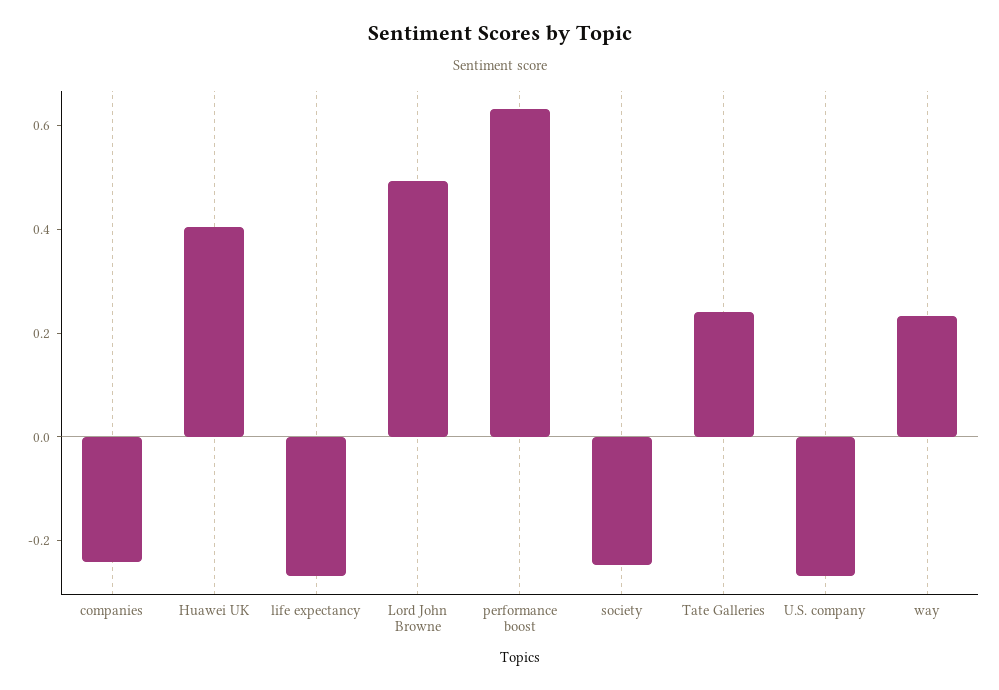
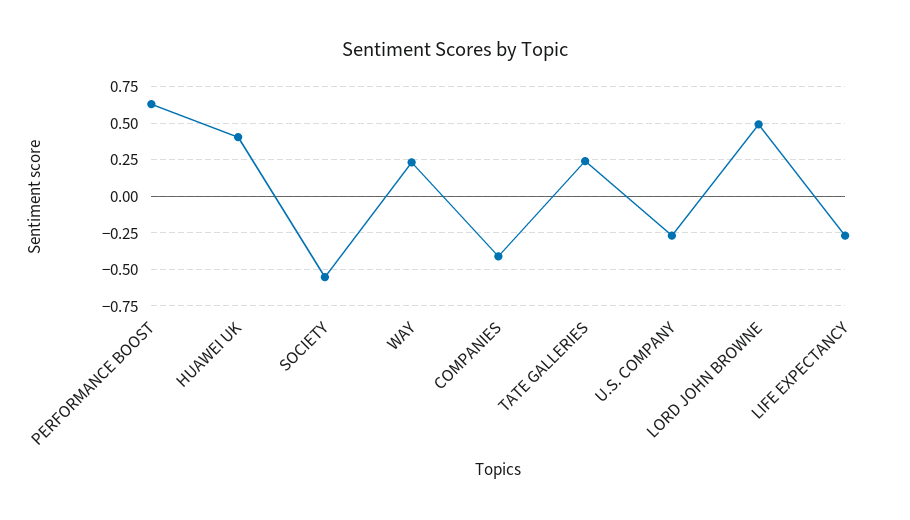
  {
-   "companies": -0.25,
+   "companies": -0.4,
    "Huawei UK": 0.4,
    "life expectancy": -0.25,
    "Lord John Browne": 0.5,
    "performance boost": 0.65,
-   "society": -0.25,
+   "society": -0.55,
    "Tate Galleries": 0.25,
    "U.S. company": -0.25,
    "way": 0.25
  }

